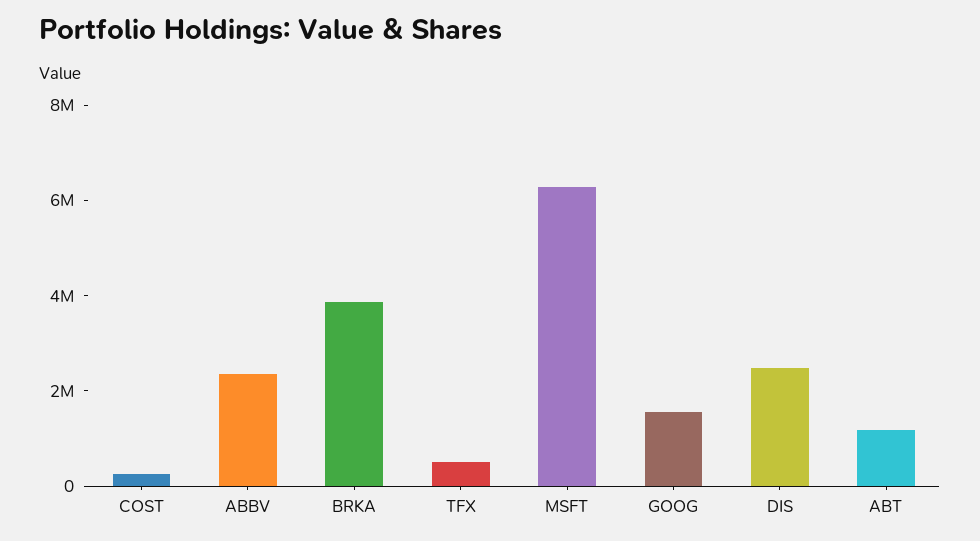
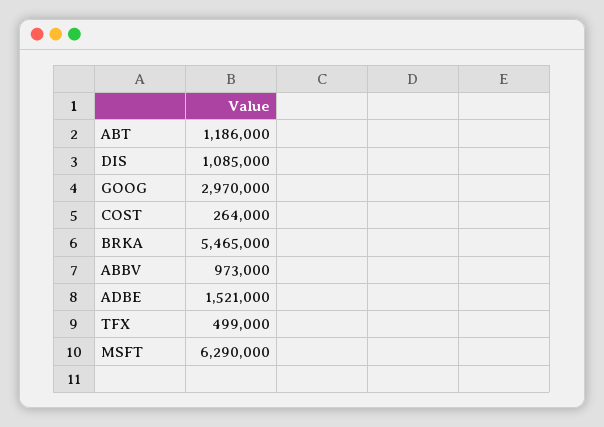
  {
    "COST": 264000,
-   "ABBV": 2500000,
+   "ABBV": 973000,
-   "BRKA": 4000000,
+   "BRKA": 5465000,
    "TFX": 499000,
    "MSFT": 6290000,
-   "GOOG": 1500000,
+   "GOOG": 2970000,
-   "DIS": 2500000,
+   "DIS": 1085000,
-   "ABT": 1186000
+   "ABT": 1186000,
+   "ADBE": 1521000
  }

